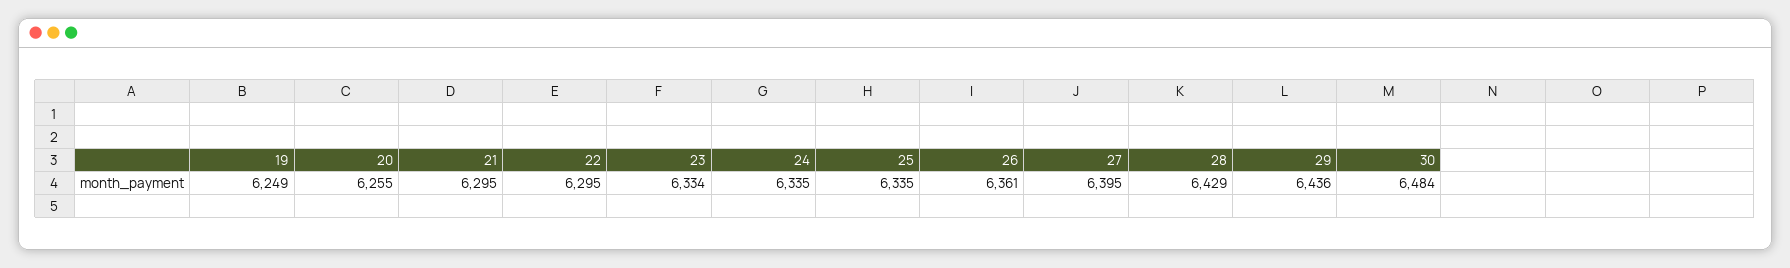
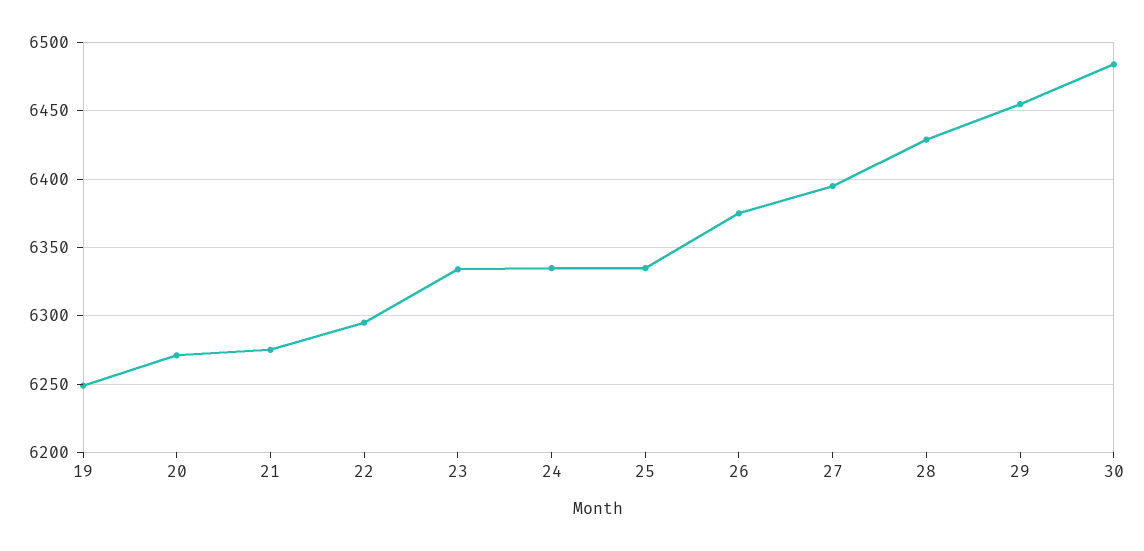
  {
    "19": 6249,
-   "20": 6255,
+   "20": 6270,
-   "21": 6295,
+   "21": 6275,
    "22": 6295,
    "23": 6334,
    "24": 6335,
    "25": 6335,
-   "26": 6361,
+   "26": 6375,
    "27": 6395,
    "28": 6429,
-   "29": 6436,
+   "29": 6455,
    "30": 6484
  }

